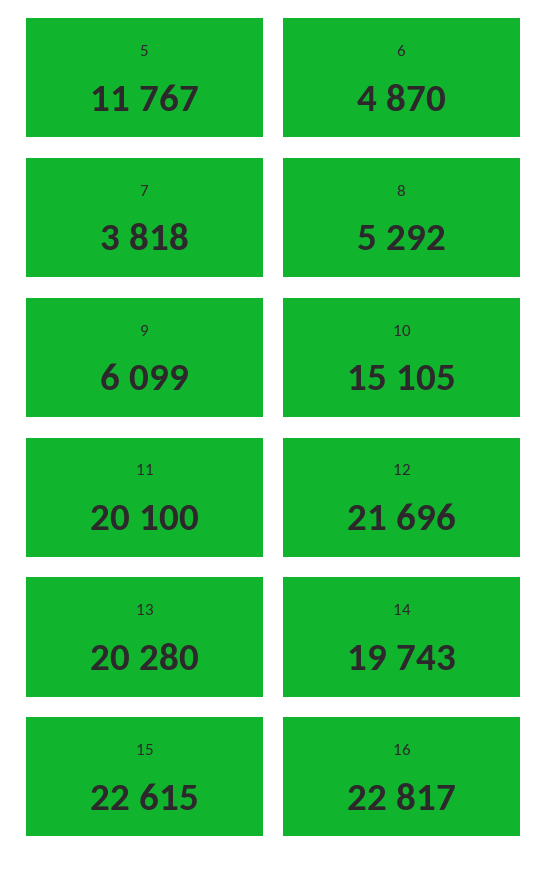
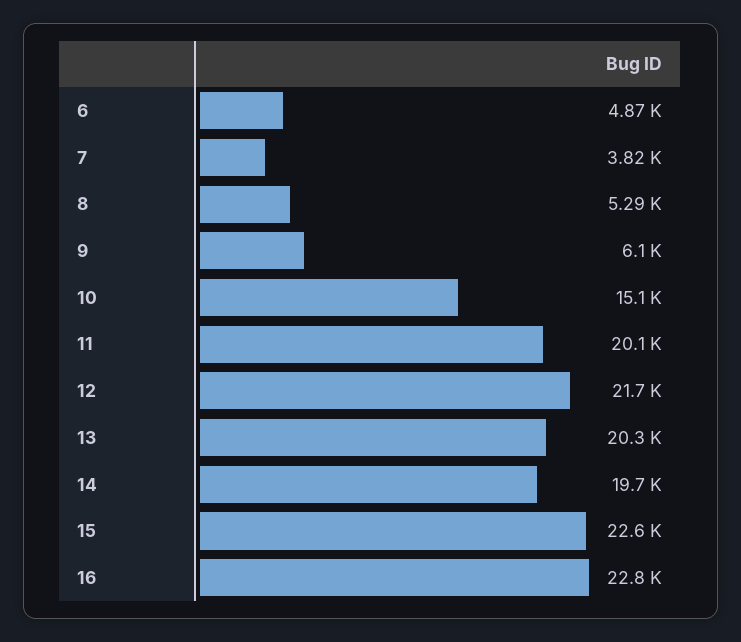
  {
-   "5": 11767,
    "6": 4870,
    "7": 3818,
    "8": 5292,
    "9": 6099,
    "10": 15105,
    "11": 20100,
    "12": 21696,
    "13": 20280,
    "14": 19743,
    "15": 22615,
    "16": 22817
  }

